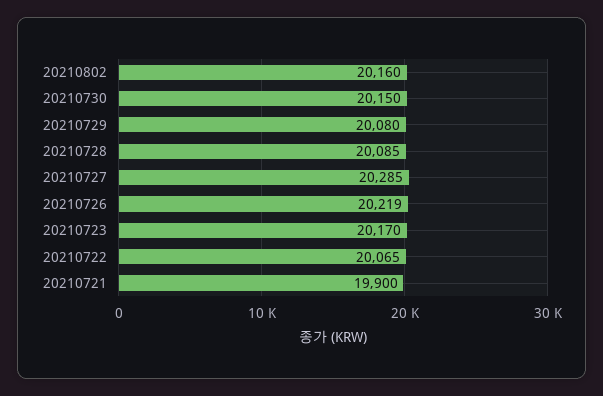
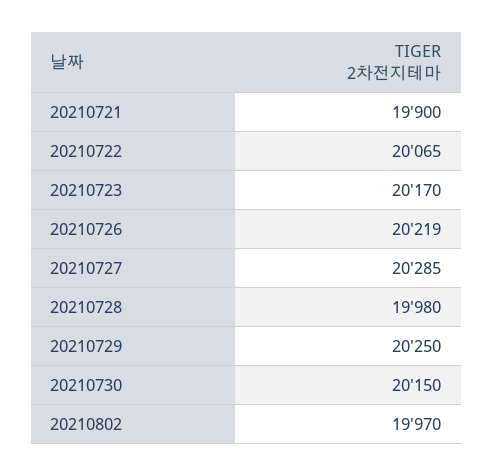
  {
-   "20210802": 20160,
+   "20210802": 19970,
    "20210730": 20150,
-   "20210729": 20080,
+   "20210729": 20250,
-   "20210728": 20085,
+   "20210728": 19980,
    "20210727": 20285,
    "20210726": 20219,
    "20210723": 20170,
    "20210722": 20065,
    "20210721": 19900
  }

